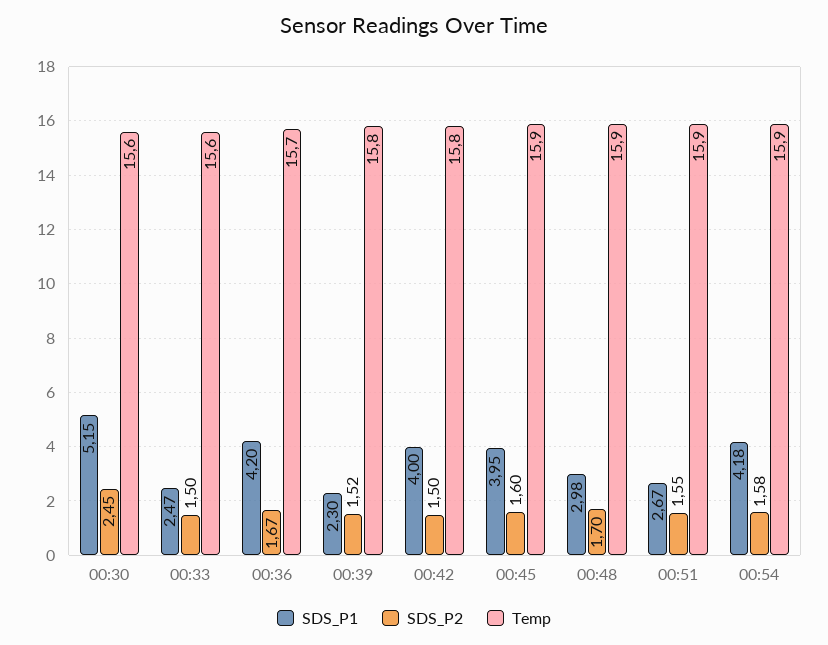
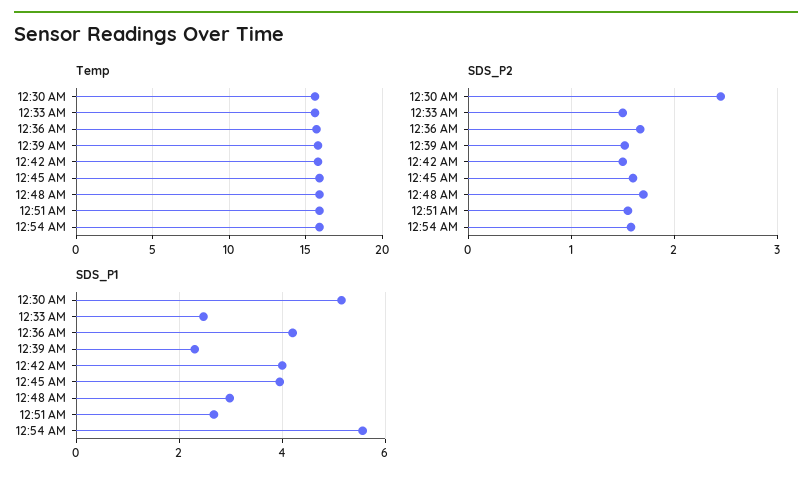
  {
    "SDS_P1": {
      "00:30": 5.15,
      "00:33": 2.47,
      "00:36": 4.2,
      "00:39": 2.3,
      "00:42": 4,
      "00:45": 3.95,
      "00:48": 2.98,
      "00:51": 2.67,
-     "00:54": 4.18
+     "00:54": 5.6
    },
    "SDS_P2": {
      "00:30": 2.45,
      "00:33": 1.5,
      "00:36": 1.67,
      "00:39": 1.52,
      "00:42": 1.5,
      "00:45": 1.6,
      "00:48": 1.7,
      "00:51": 1.55,
      "00:54": 1.58
    },
    "Temp": {
      "00:30": 15.6,
      "00:33": 15.6,
      "00:36": 15.7,
      "00:39": 15.8,
      "00:42": 15.8,
      "00:45": 15.9,
      "00:48": 15.9,
      "00:51": 15.9,
      "00:54": 15.9
    }
  }

